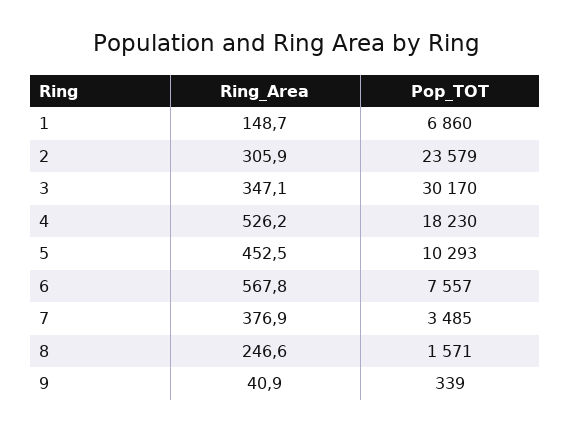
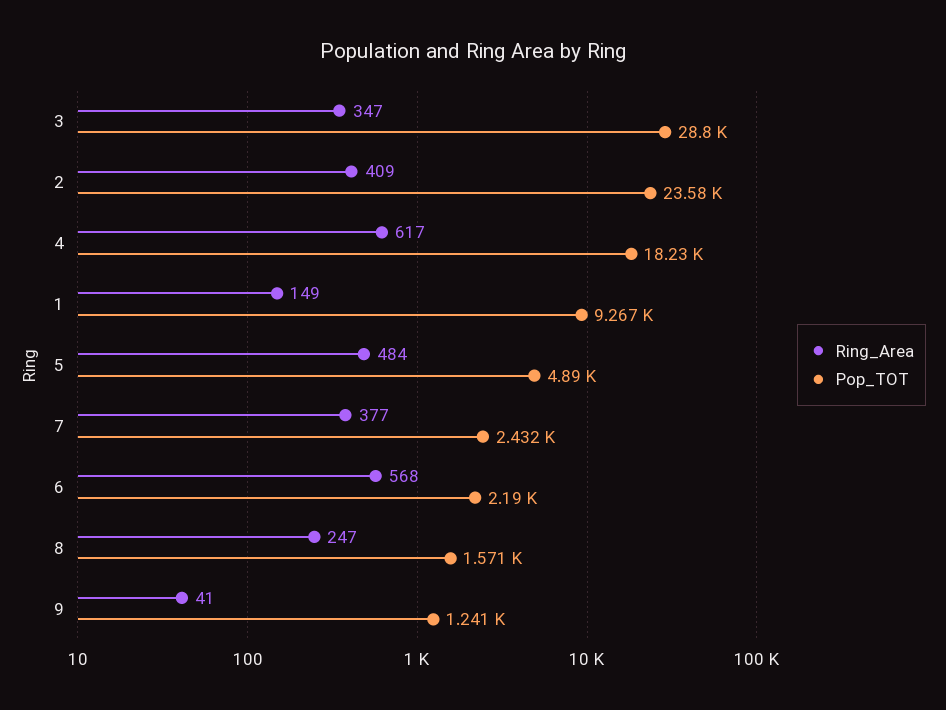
  {
    "Ring_Area": {
      "1": 148.7,
-     "2": 305.9,
+     "2": 409,
      "3": 347.1,
-     "4": 526.2,
+     "4": 617,
-     "5": 452.5,
+     "5": 484,
      "6": 567.8,
      "7": 376.9,
      "8": 246.6,
      "9": 40.9
    },
    "Pop_TOT": {
-     "1": 6860,
+     "1": 9267,
      "2": 23579,
-     "3": 30170,
+     "3": 28800,
      "4": 18230,
-     "5": 10293,
+     "5": 4890,
-     "6": 7557,
+     "6": 2190,
-     "7": 3485,
+     "7": 2432,
      "8": 1571,
-     "9": 339
+     "9": 1241
    }
  }

